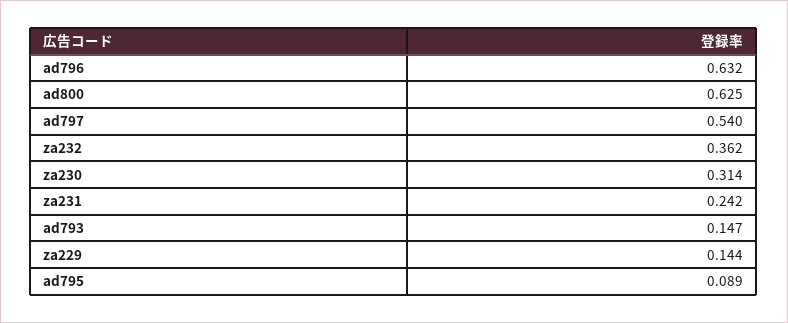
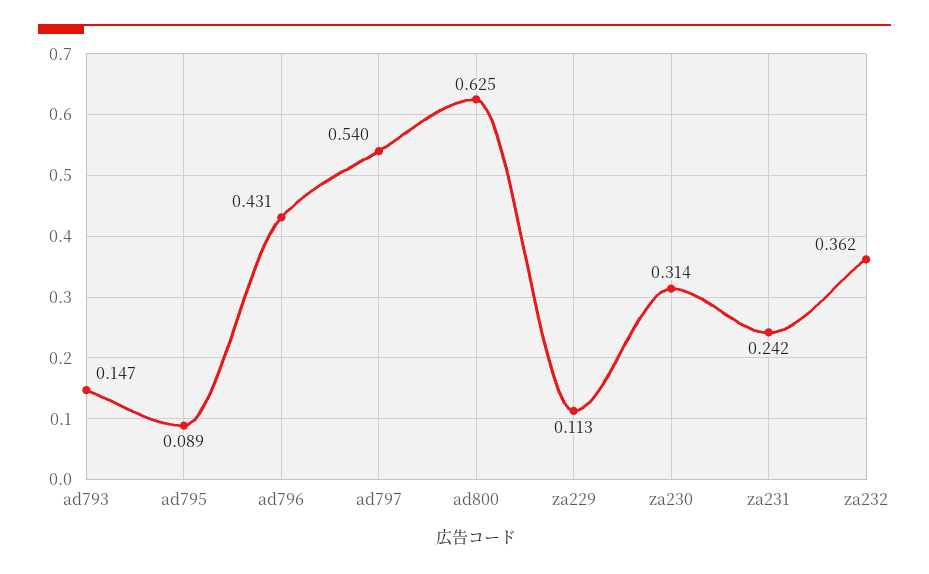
  {
-   "ad796": 0.632,
+   "ad796": 0.431,
    "ad800": 0.625,
    "ad797": 0.54,
    "za232": 0.362,
    "za230": 0.314,
    "za231": 0.242,
    "ad793": 0.147,
-   "za229": 0.144,
+   "za229": 0.113,
    "ad795": 0.089
  }

